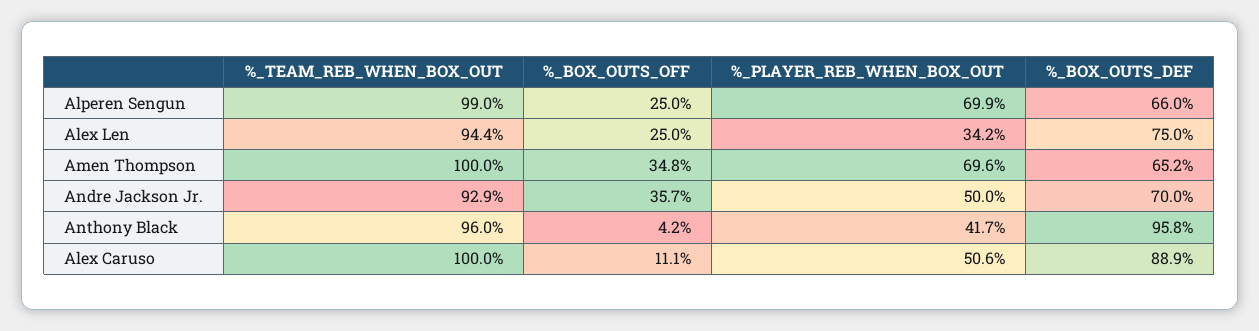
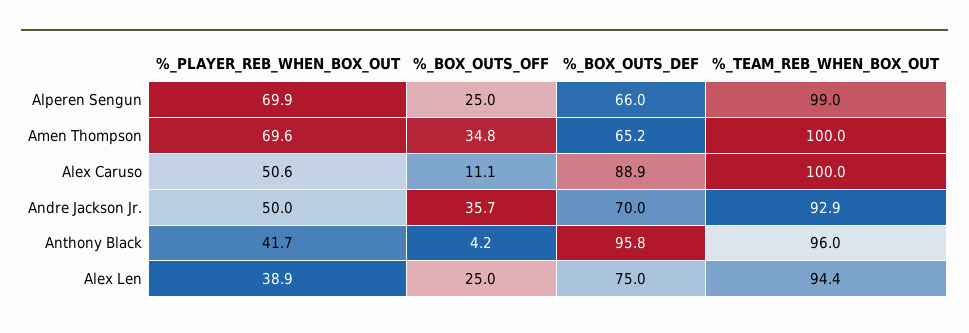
  {
    "%_TEAM_REB_WHEN_BOX_OUT": {
      "Alperen Sengun": 99,
      "Alex Len": 94.4,
      "Amen Thompson": 100,
      "Andre Jackson Jr.": 92.9,
      "Anthony Black": 96,
      "Alex Caruso": 100
    },
    "%_BOX_OUTS_OFF": {
      "Alperen Sengun": 25,
      "Alex Len": 25,
      "Amen Thompson": 34.8,
      "Andre Jackson Jr.": 35.7,
      "Anthony Black": 4.2,
      "Alex Caruso": 11.1
    },
    "%_PLAYER_REB_WHEN_BOX_OUT": {
      "Alperen Sengun": 69.9,
-     "Alex Len": 34.2,
+     "Alex Len": 38.9,
      "Amen Thompson": 69.6,
      "Andre Jackson Jr.": 50,
      "Anthony Black": 41.7,
      "Alex Caruso": 50.6
    },
    "%_BOX_OUTS_DEF": {
      "Alperen Sengun": 66,
      "Alex Len": 75,
      "Amen Thompson": 65.2,
      "Andre Jackson Jr.": 70,
      "Anthony Black": 95.8,
      "Alex Caruso": 88.9
    }
  }

